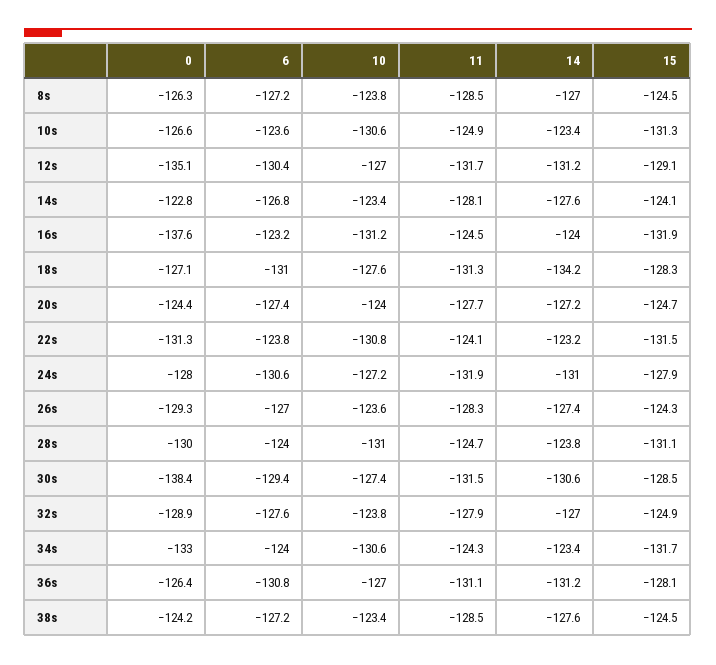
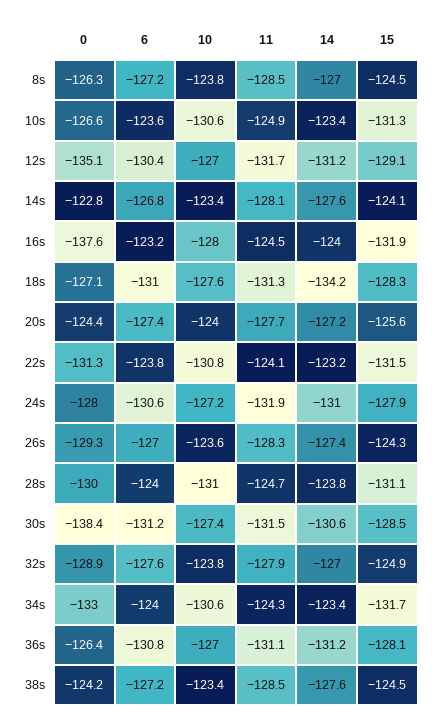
  {
    "0": {
      "8s": -126.3,
      "10s": -126.6,
      "12s": -135.1,
      "14s": -122.8,
      "16s": -137.6,
      "18s": -127.1,
      "20s": -124.4,
      "22s": -131.3,
      "24s": -128,
      "26s": -129.3,
      "28s": -130,
      "30s": -138.4,
      "32s": -128.9,
      "34s": -133,
      "36s": -126.4,
      "38s": -124.2
    },
    "6": {
      "8s": -127.2,
      "10s": -123.6,
      "12s": -130.4,
      "14s": -126.8,
      "16s": -123.2,
      "18s": -131,
      "20s": -127.4,
      "22s": -123.8,
      "24s": -130.6,
      "26s": -127,
      "28s": -124,
-     "30s": -129.4,
+     "30s": -131.2,
      "32s": -127.6,
      "34s": -124,
      "36s": -130.8,
      "38s": -127.2
    },
    "10": {
      "8s": -123.8,
      "10s": -130.6,
      "12s": -127,
      "14s": -123.4,
-     "16s": -131.2,
+     "16s": -128,
      "18s": -127.6,
      "20s": -124,
      "22s": -130.8,
      "24s": -127.2,
      "26s": -123.6,
      "28s": -131,
      "30s": -127.4,
      "32s": -123.8,
      "34s": -130.6,
      "36s": -127,
      "38s": -123.4
    },
    "11": {
      "8s": -128.5,
      "10s": -124.9,
      "12s": -131.7,
      "14s": -128.1,
      "16s": -124.5,
      "18s": -131.3,
      "20s": -127.7,
      "22s": -124.1,
      "24s": -131.9,
      "26s": -128.3,
      "28s": -124.7,
      "30s": -131.5,
      "32s": -127.9,
      "34s": -124.3,
      "36s": -131.1,
      "38s": -128.5
    },
    "14": {
      "8s": -127,
      "10s": -123.4,
      "12s": -131.2,
      "14s": -127.6,
      "16s": -124,
      "18s": -134.2,
      "20s": -127.2,
      "22s": -123.2,
      "24s": -131,
      "26s": -127.4,
      "28s": -123.8,
      "30s": -130.6,
      "32s": -127,
      "34s": -123.4,
      "36s": -131.2,
      "38s": -127.6
    },
    "15": {
      "8s": -124.5,
      "10s": -131.3,
      "12s": -129.1,
      "14s": -124.1,
      "16s": -131.9,
      "18s": -128.3,
-     "20s": -124.7,
+     "20s": -125.6,
      "22s": -131.5,
      "24s": -127.9,
      "26s": -124.3,
      "28s": -131.1,
      "30s": -128.5,
      "32s": -124.9,
      "34s": -131.7,
      "36s": -128.1,
      "38s": -124.5
    }
  }

